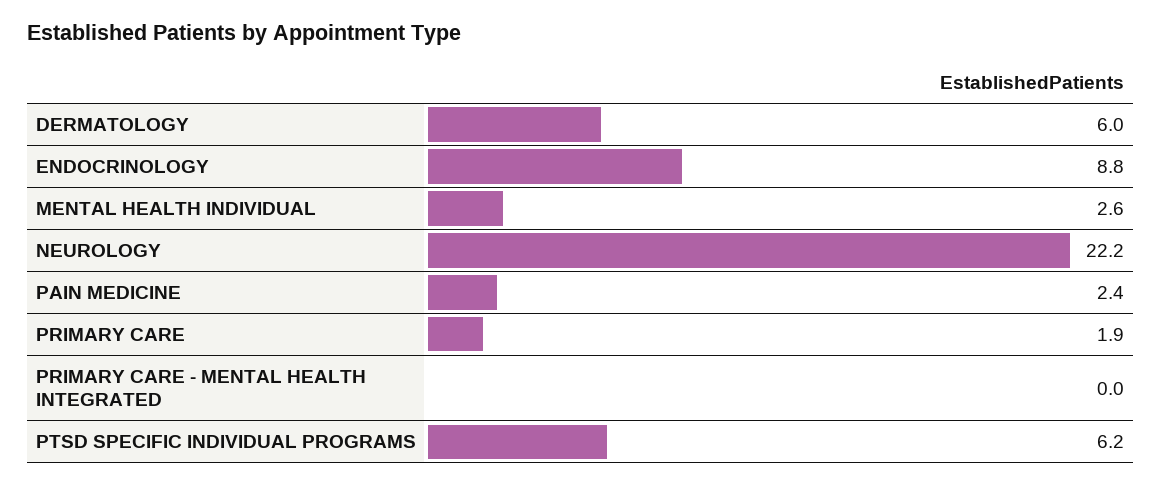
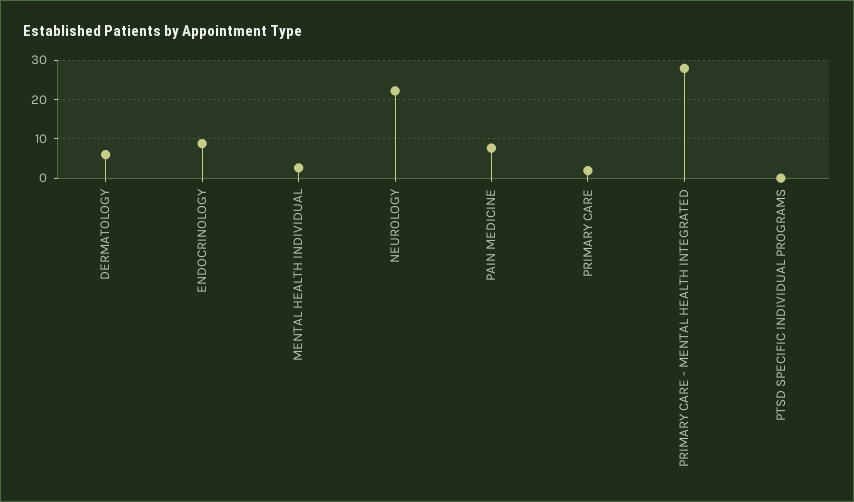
  {
    "DERMATOLOGY": 6,
    "ENDOCRINOLOGY": 8.8,
    "MENTAL HEALTH INDIVIDUAL": 2.6,
    "NEUROLOGY": 22.2,
-   "PAIN MEDICINE": 2.4,
+   "PAIN MEDICINE": 8,
    "PRIMARY CARE": 1.9,
-   "PRIMARY CARE - MENTAL HEALTH INTEGRATED": 0,
+   "PRIMARY CARE - MENTAL HEALTH INTEGRATED": 28,
-   "PTSD SPECIFIC INDIVIDUAL PROGRAMS": 6.2
+   "PTSD SPECIFIC INDIVIDUAL PROGRAMS": 0
  }

